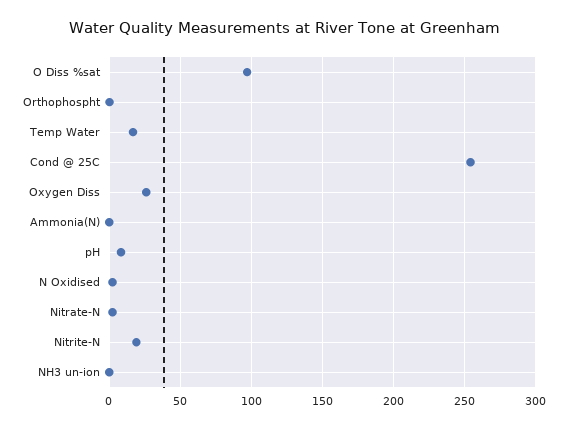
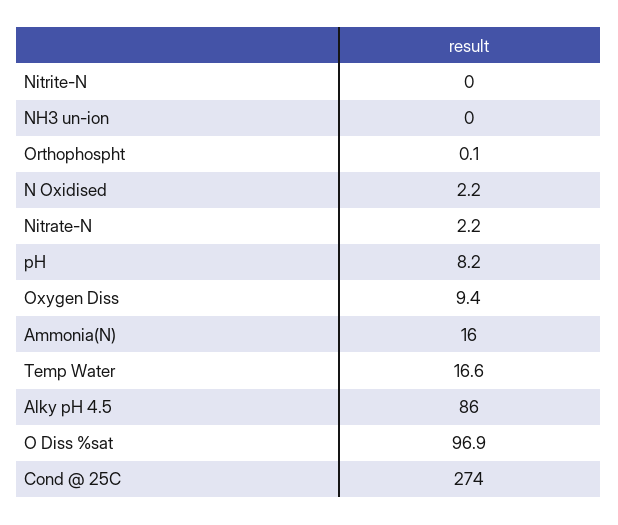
  {
    "O Diss %sat": 96.9,
    "Orthophospht": 0.1,
    "Temp Water": 16.6,
-   "Cond @ 25C": 255,
+   "Cond @ 25C": 274,
-   "Oxygen Diss": 25,
+   "Oxygen Diss": 9.4,
-   "Ammonia(N)": 0,
+   "Ammonia(N)": 16,
    "pH": 8.2,
    "N Oxidised": 2.2,
    "Nitrate-N": 2.2,
-   "Nitrite-N": 20,
+   "Nitrite-N": 0,
-   "NH3 un-ion": 0
+   "NH3 un-ion": 0,
+   "Alky pH 4.5": 86
  }

